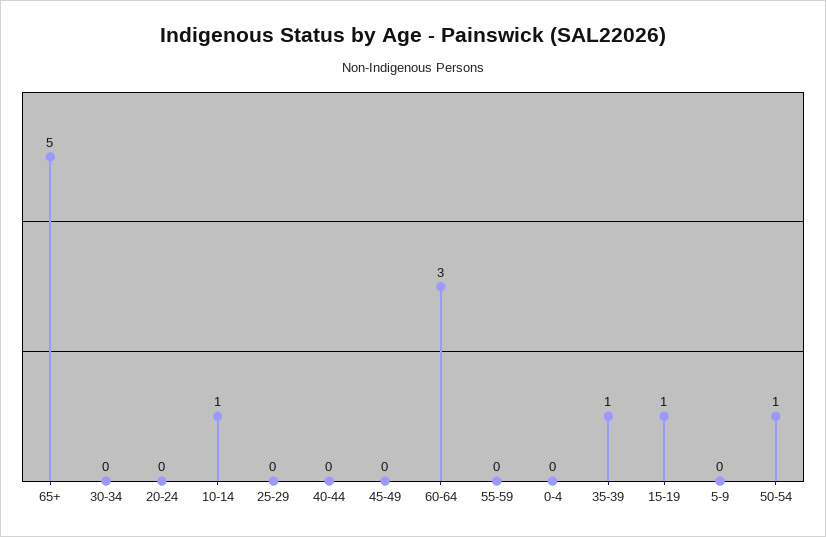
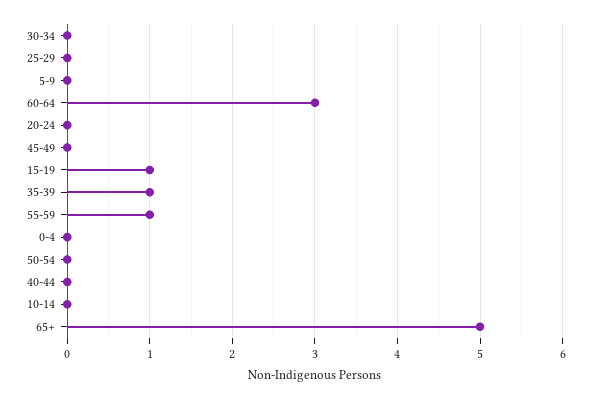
  {
    "65+": 5,
    "30-34": 0,
    "20-24": 0,
-   "10-14": 1,
+   "10-14": 0,
    "25-29": 0,
    "40-44": 0,
    "45-49": 0,
    "60-64": 3,
-   "55-59": 0,
+   "55-59": 1,
    "0-4": 0,
    "35-39": 1,
    "15-19": 1,
    "5-9": 0,
-   "50-54": 1
+   "50-54": 0
  }

